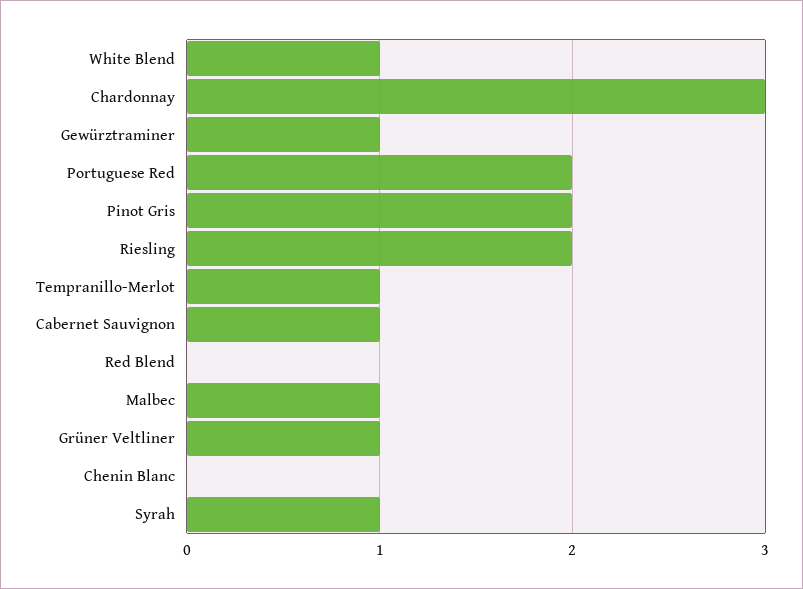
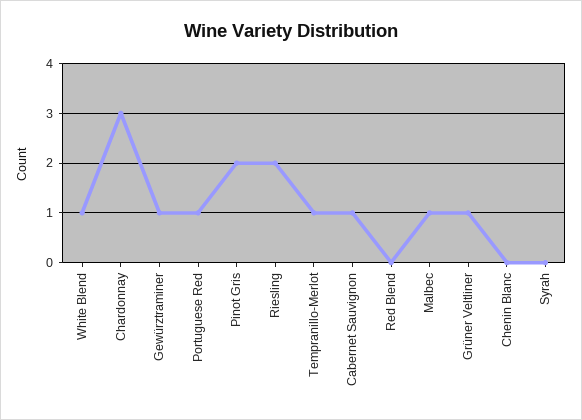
  {
    "White Blend": 1,
    "Chardonnay": 3,
    "Gewürztraminer": 1,
-   "Portuguese Red": 2,
+   "Portuguese Red": 1,
    "Pinot Gris": 2,
    "Riesling": 2,
    "Tempranillo-Merlot": 1,
    "Cabernet Sauvignon": 1,
    "Red Blend": 0,
    "Malbec": 1,
    "Grüner Veltliner": 1,
    "Chenin Blanc": 0,
-   "Syrah": 1
+   "Syrah": 0
  }

